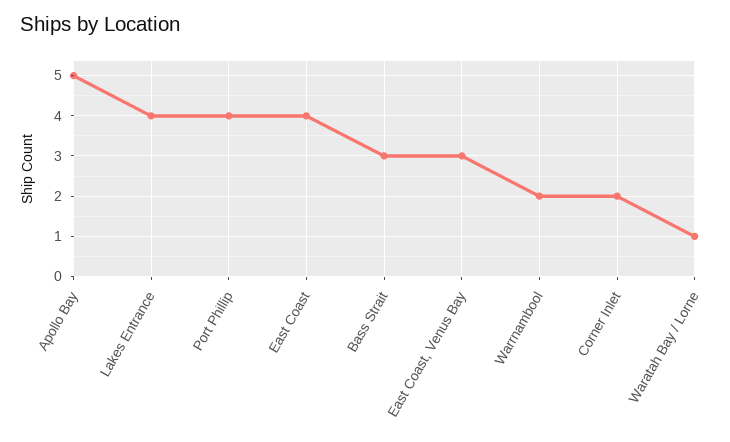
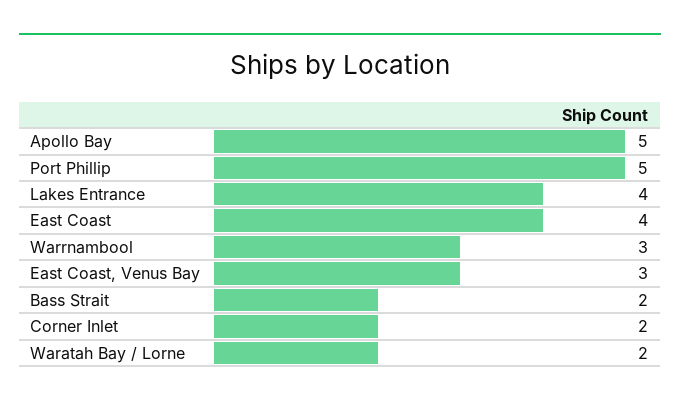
  {
    "Apollo Bay": 5,
    "Lakes Entrance": 4,
-   "Port Phillip": 4,
+   "Port Phillip": 5,
    "East Coast": 4,
-   "Bass Strait": 3,
+   "Bass Strait": 2,
    "East Coast, Venus Bay": 3,
-   "Warrnambool": 2,
+   "Warrnambool": 3,
    "Corner Inlet": 2,
-   "Waratah Bay / Lorne": 1
+   "Waratah Bay / Lorne": 2
  }

